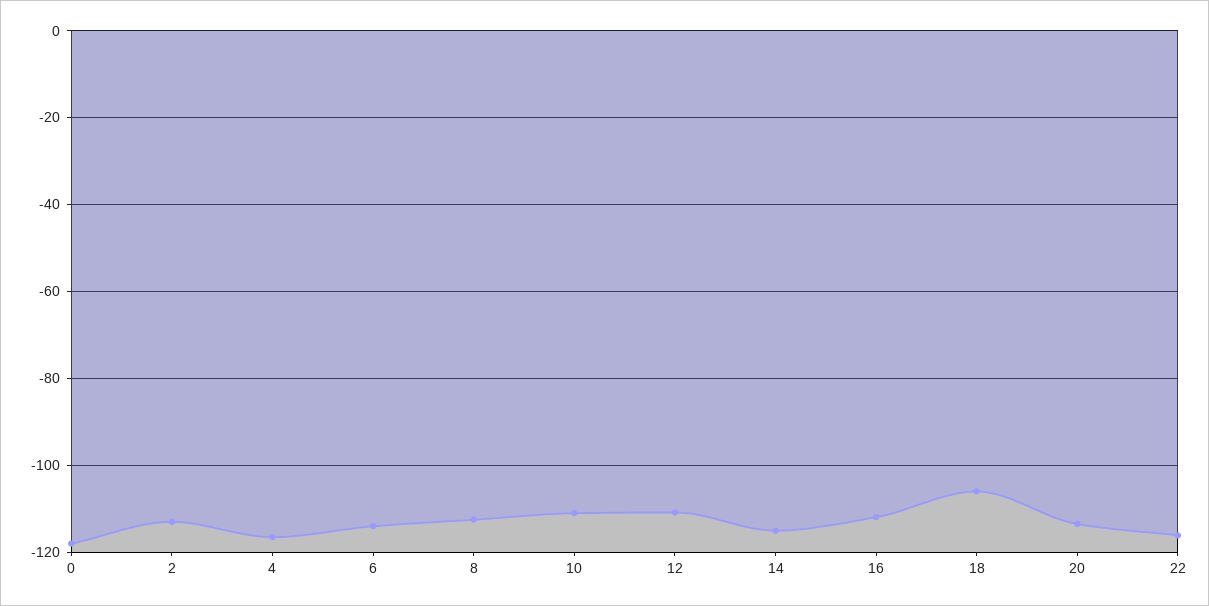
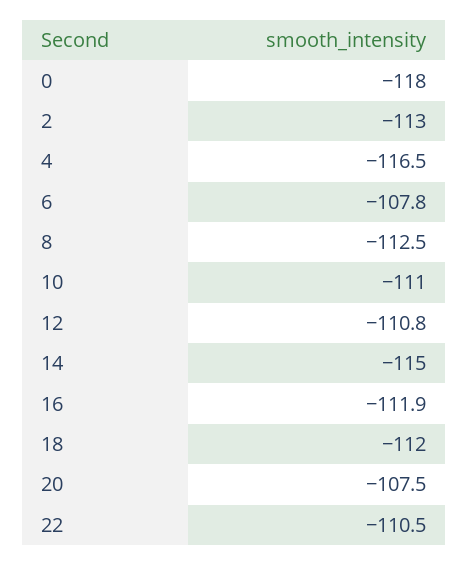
  {
    "0": -118,
    "2": -113,
    "4": -116.5,
-   "6": -114,
+   "6": -107.8,
    "8": -112.5,
    "10": -111,
    "12": -110.8,
    "14": -115,
    "16": -111.9,
-   "18": -106,
+   "18": -112,
-   "20": -114,
+   "20": -107.5,
-   "22": -116
+   "22": -110.5
  }

